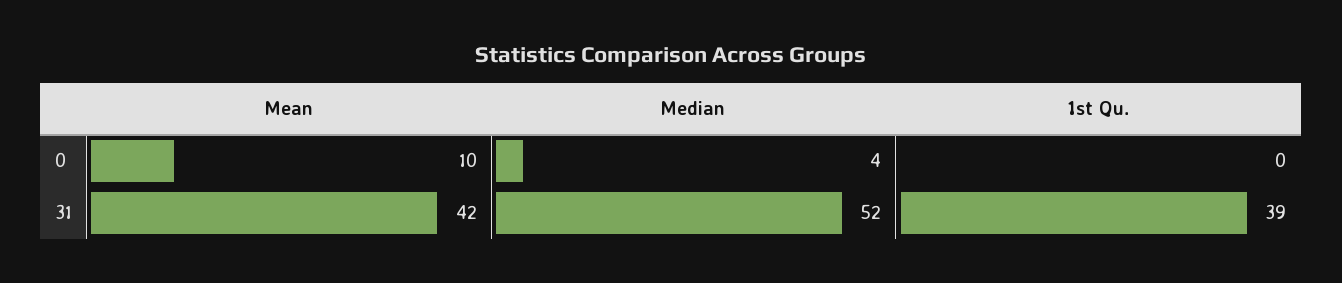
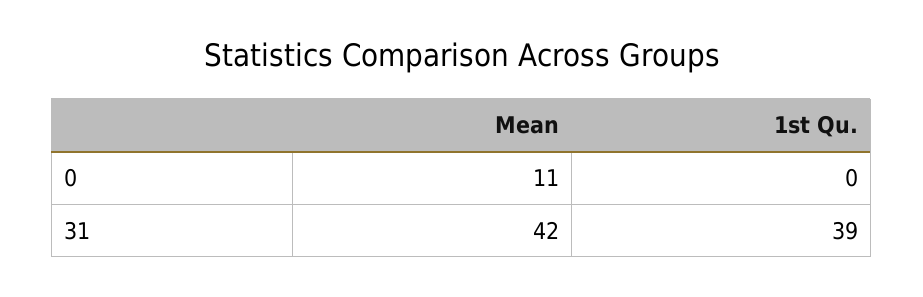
  {
    "Mean": {
-     "0": 10,
+     "0": 11,
      "31": 42
    },
-   "Median": {
-     "0": 4,
-     "31": 52
-   },
    "1st Qu.": {
      "0": 0,
      "31": 39
    }
  }

